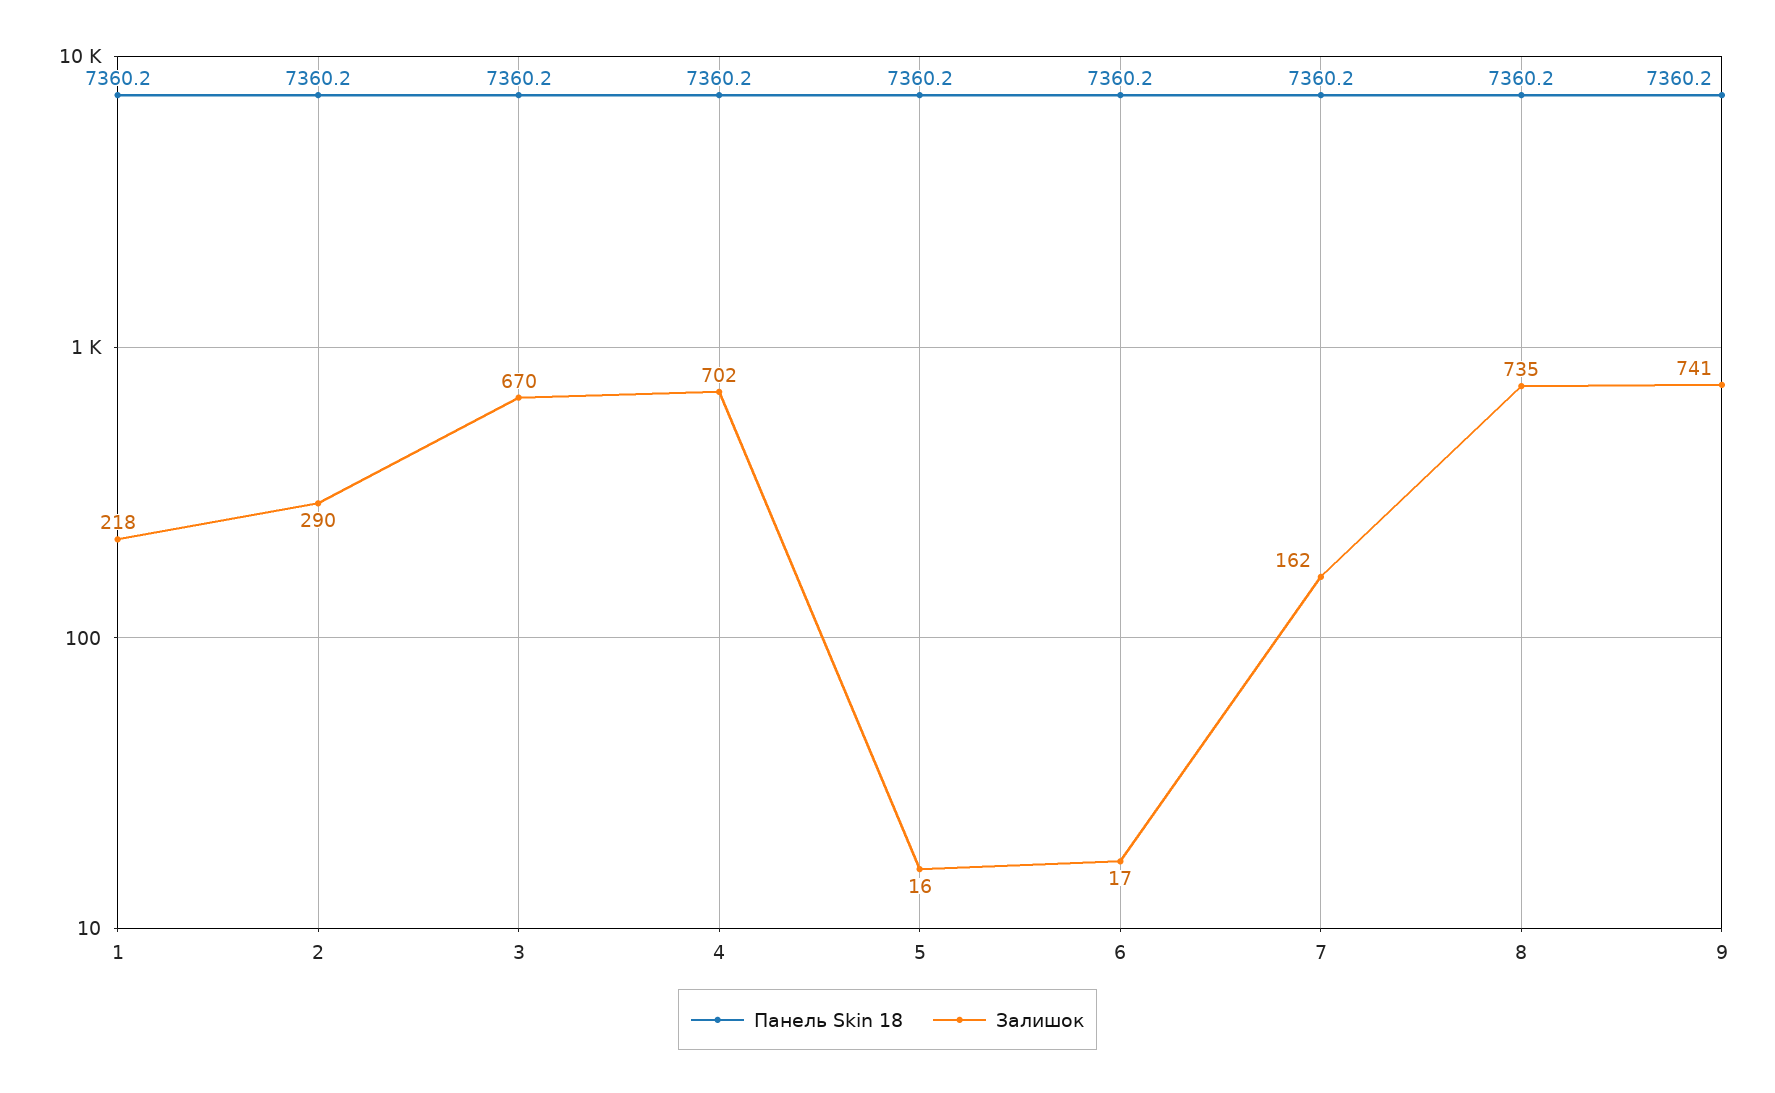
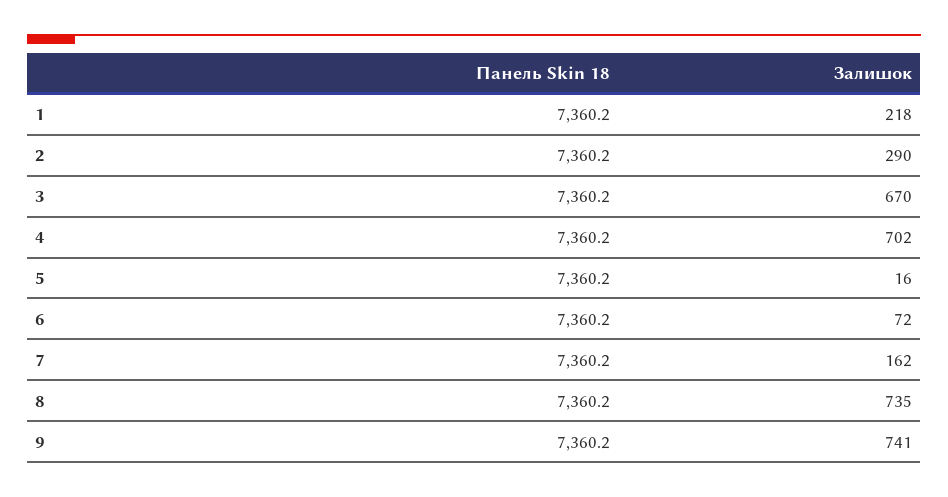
  {
    "Панель Skin 18": {
      "1": 7360.2,
      "2": 7360.2,
      "3": 7360.2,
      "4": 7360.2,
      "5": 7360.2,
      "6": 7360.2,
      "7": 7360.2,
      "8": 7360.2,
      "9": 7360.2
    },
    "Залишок": {
      "1": 218,
      "2": 290,
      "3": 670,
      "4": 702,
      "5": 16,
-     "6": 17,
+     "6": 72,
      "7": 162,
      "8": 735,
      "9": 741
    }
  }

